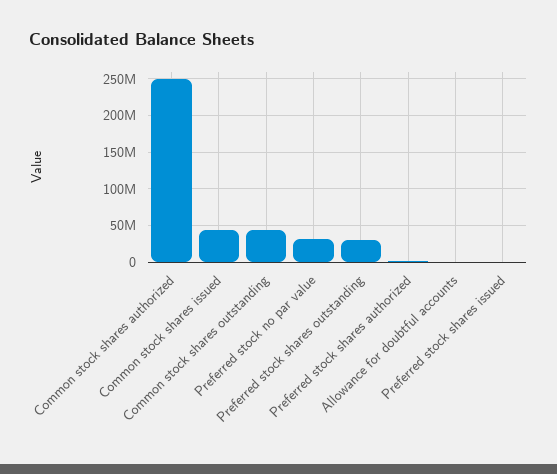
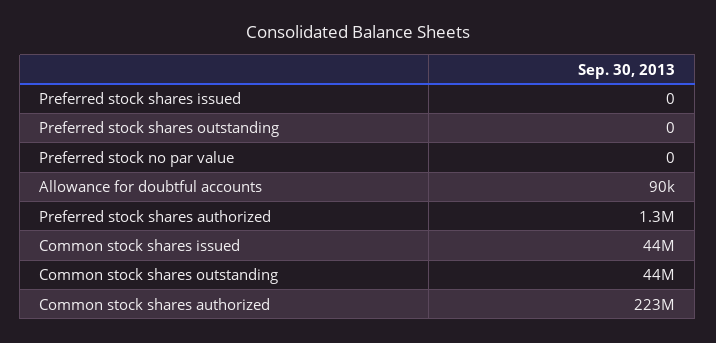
  {
-   "Common stock shares authorized": 250000000,
+   "Common stock shares authorized": 223000000,
    "Common stock shares issued": 44000000,
    "Common stock shares outstanding": 44000000,
-   "Preferred stock no par value": 30000000,
+   "Preferred stock no par value": 0,
-   "Preferred stock shares outstanding": 30000000,
+   "Preferred stock shares outstanding": 0,
    "Preferred stock shares authorized": 1300000,
    "Allowance for doubtful accounts": 90000,
    "Preferred stock shares issued": 0
  }

